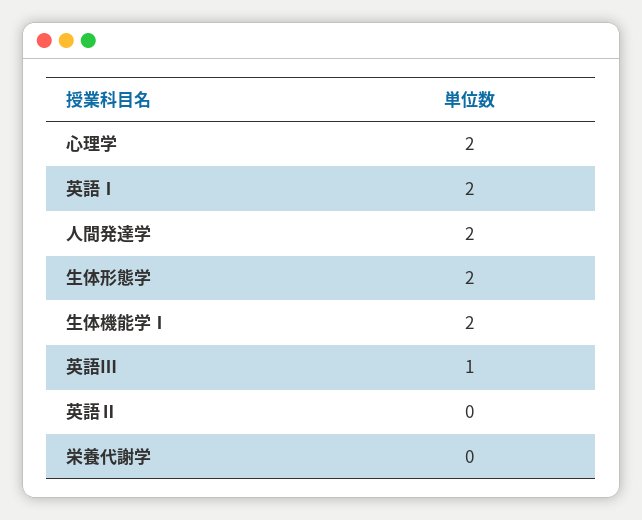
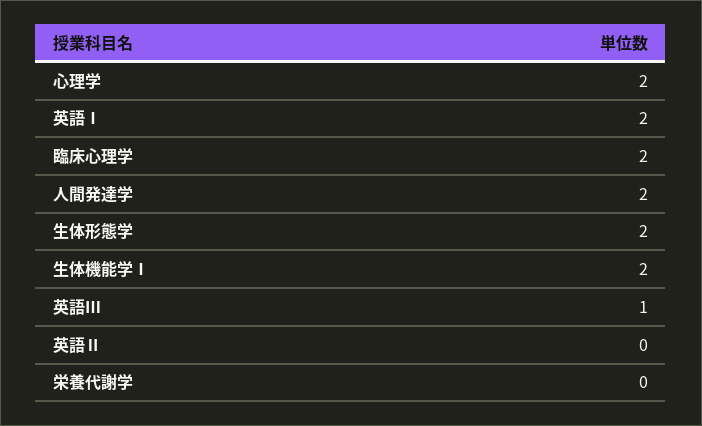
  {
    "心理学": 2,
    "英語Ⅰ": 2,
    "人間発達学": 2,
    "生体形態学": 2,
    "生体機能学Ⅰ": 2,
    "英語Ⅲ": 1,
    "英語Ⅱ": 0,
-   "栄養代謝学": 0
+   "栄養代謝学": 0,
+   "臨床心理学": 2
  }

